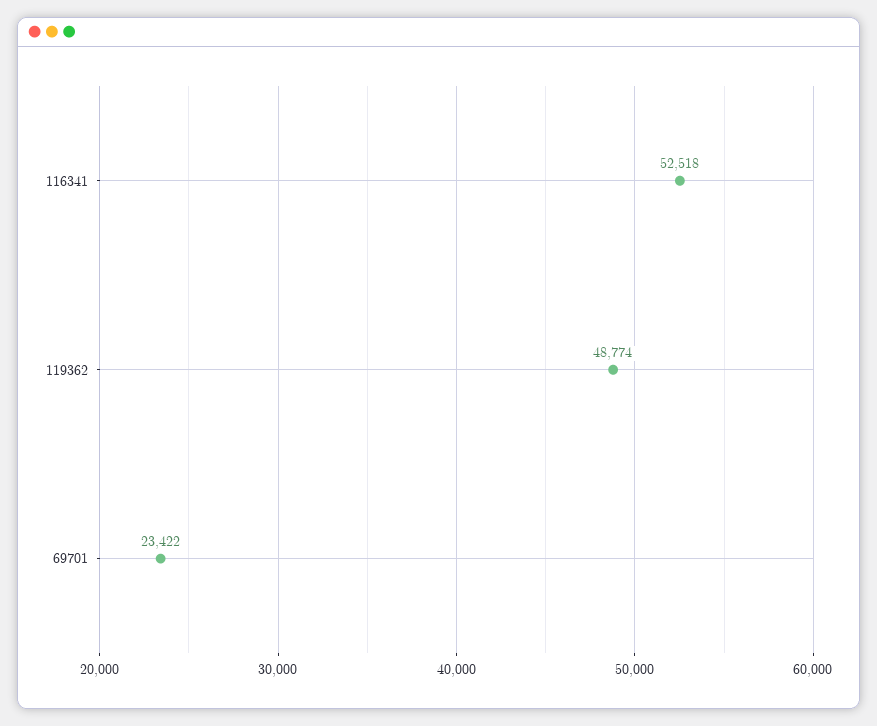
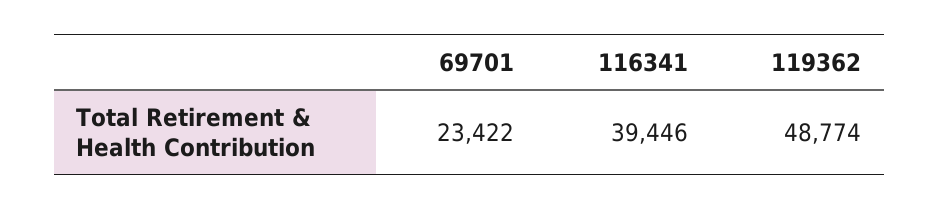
  {
-   "116341": 52518,
+   "116341": 39446,
    "119362": 48774,
    "69701": 23422
  }

